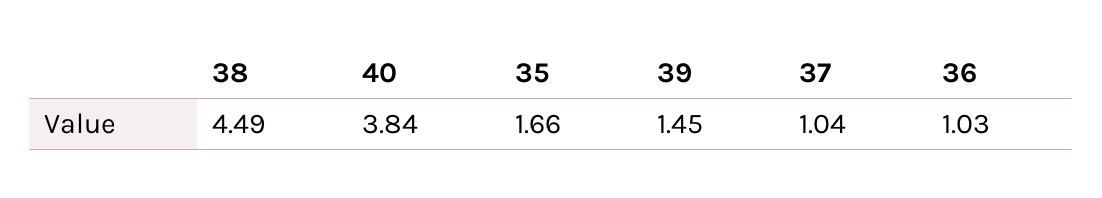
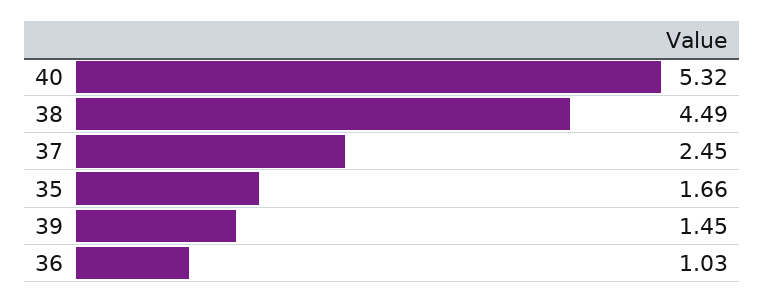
  {
    "38": 4.49,
-   "40": 3.84,
+   "40": 5.32,
    "35": 1.66,
    "39": 1.45,
-   "37": 1.04,
+   "37": 2.45,
    "36": 1.03
  }

